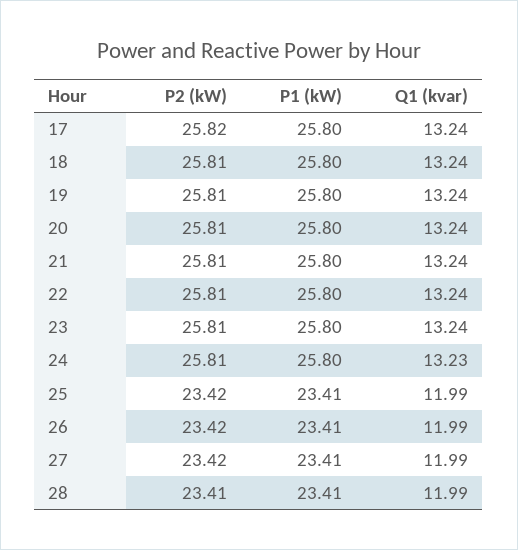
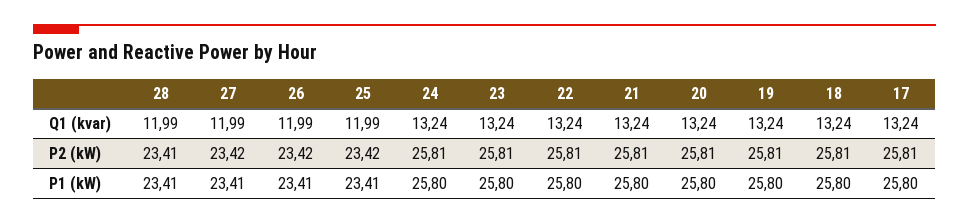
  {
    "P2 (kW)": {
-     "17": 25.82,
+     "17": 25.81,
      "18": 25.81,
      "19": 25.81,
      "20": 25.81,
      "21": 25.81,
      "22": 25.81,
      "23": 25.81,
      "24": 25.81,
      "25": 23.42,
      "26": 23.42,
      "27": 23.42,
      "28": 23.41
    },
    "P1 (kW)": {
      "17": 25.8,
      "18": 25.8,
      "19": 25.8,
      "20": 25.8,
      "21": 25.8,
      "22": 25.8,
      "23": 25.8,
      "24": 25.8,
      "25": 23.41,
      "26": 23.41,
      "27": 23.41,
      "28": 23.41
    },
    "Q1 (kvar)": {
      "17": 13.24,
      "18": 13.24,
      "19": 13.24,
      "20": 13.24,
      "21": 13.24,
      "22": 13.24,
      "23": 13.24,
-     "24": 13.23,
+     "24": 13.24,
      "25": 11.99,
      "26": 11.99,
      "27": 11.99,
      "28": 11.99
    }
  }

